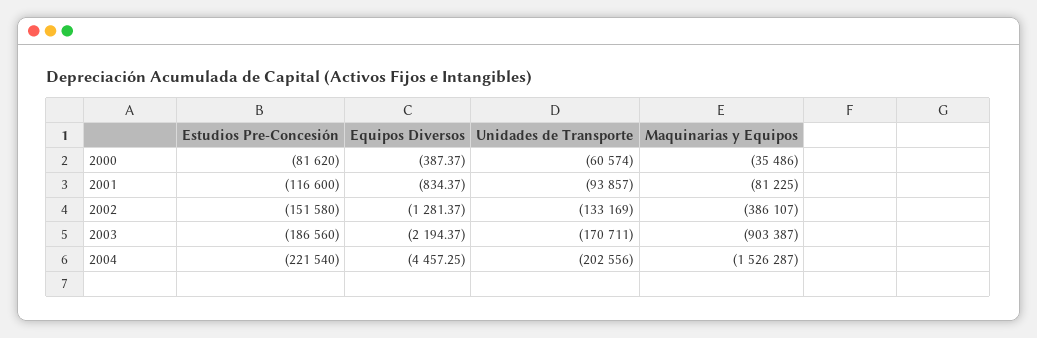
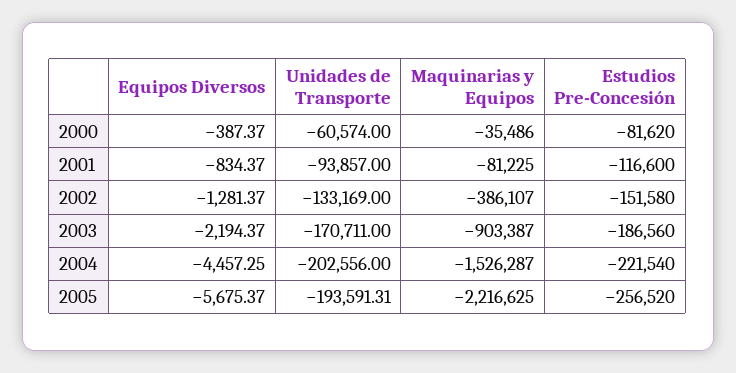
  {
    "Estudios Pre-Concesión": {
      "2000": -81620,
      "2001": -116600,
      "2002": -151580,
      "2003": -186560,
-     "2004": -221540
+     "2004": -221540,
+     "2005": -256520
    },
    "Equipos Diversos": {
      "2000": -387.37,
      "2001": -834.37,
      "2002": -1281.37,
      "2003": -2194.37,
-     "2004": -4457.25
+     "2004": -4457.25,
+     "2005": -5675.37
    },
    "Unidades de Transporte": {
      "2000": -60574,
      "2001": -93857,
      "2002": -133169,
      "2003": -170711,
-     "2004": -202556
+     "2004": -202556,
+     "2005": -193591.31
    },
    "Maquinarias y Equipos": {
      "2000": -35486,
      "2001": -81225,
      "2002": -386107,
      "2003": -903387,
-     "2004": -1526287
+     "2004": -1526287,
+     "2005": -2216625
    }
  }

